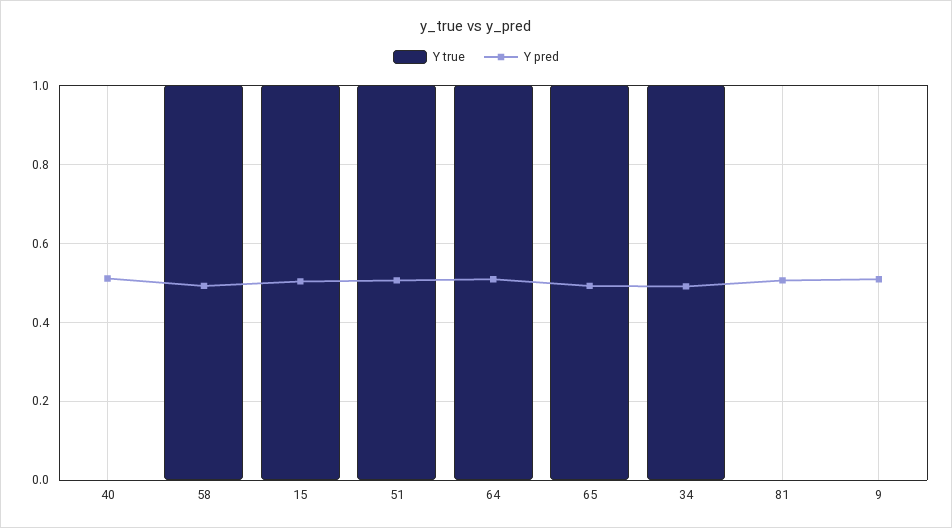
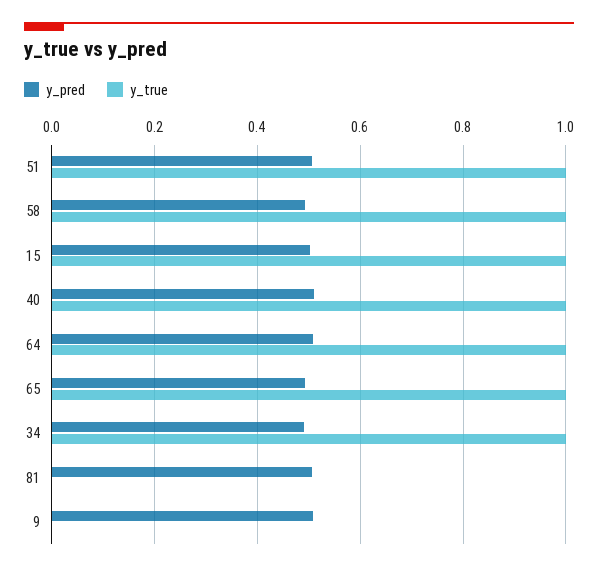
  {
    "Y true": {
-     "40": 0,
+     "40": 1,
      "58": 1,
      "15": 1,
      "51": 1,
      "64": 1,
      "65": 1,
      "34": 1,
      "81": 0,
      "9": 0
    },
    "Y pred": {
      "40": 0.52,
      "58": 0.5,
      "15": 0.5,
      "51": 0.5,
      "64": 0.5,
      "65": 0.5,
      "34": 0.5,
      "81": 0.5,
      "9": 0.5
    }
  }

